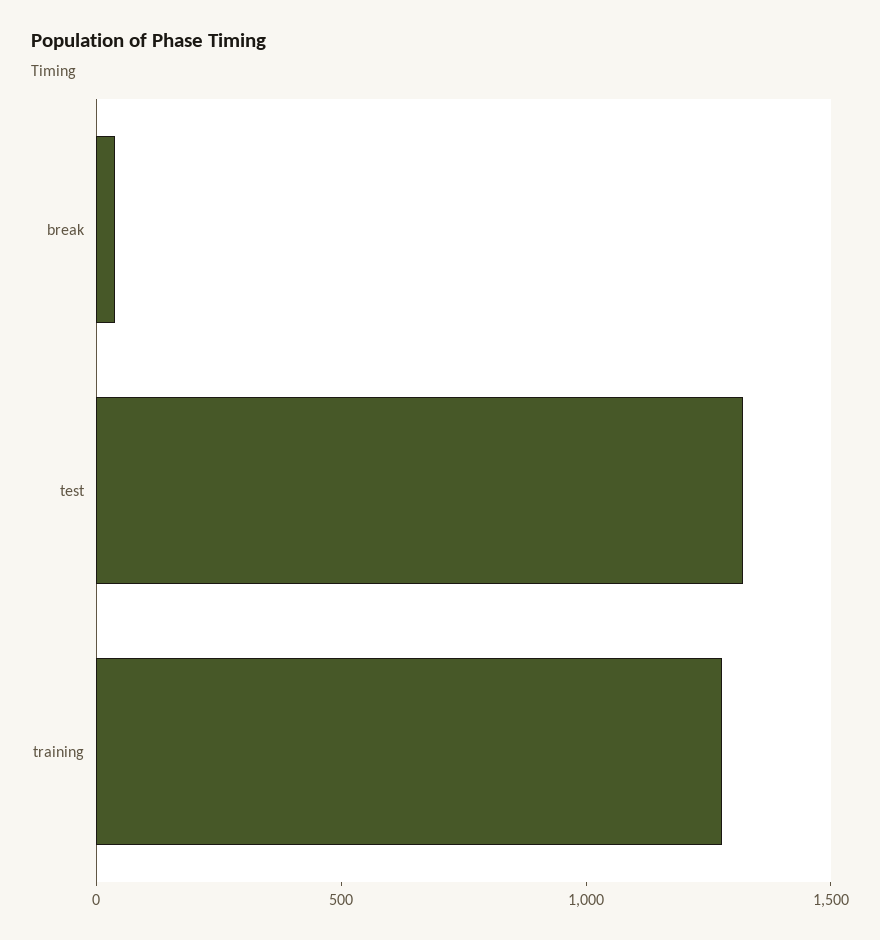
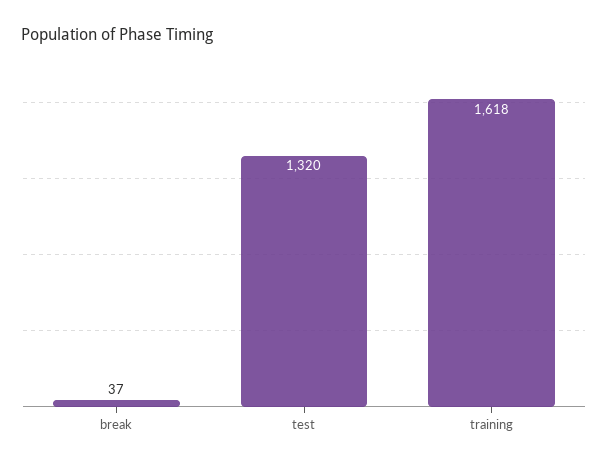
  {
    "break": 37,
    "test": 1320,
-   "training": 1300
+   "training": 1618
  }

